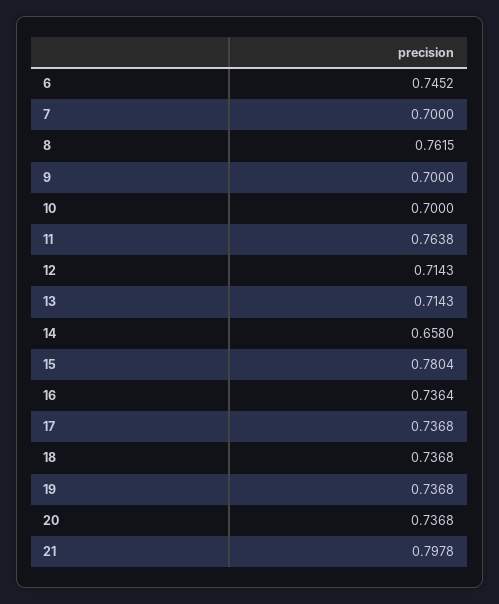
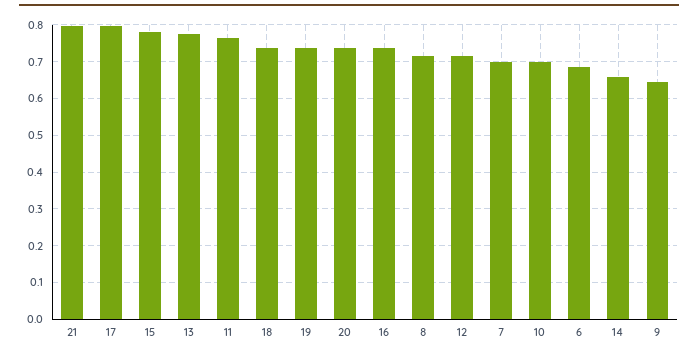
  {
-   "6": 0.7452,
+   "6": 0.68,
    "7": 0.7,
-   "8": 0.7615,
+   "8": 0.72,
-   "9": 0.7,
+   "9": 0.64,
    "10": 0.7,
    "11": 0.7638,
    "12": 0.7143,
-   "13": 0.7143,
+   "13": 0.78,
    "14": 0.658,
    "15": 0.7804,
    "16": 0.7364,
-   "17": 0.7368,
+   "17": 0.8,
    "18": 0.7368,
    "19": 0.7368,
    "20": 0.7368,
    "21": 0.7978
  }

